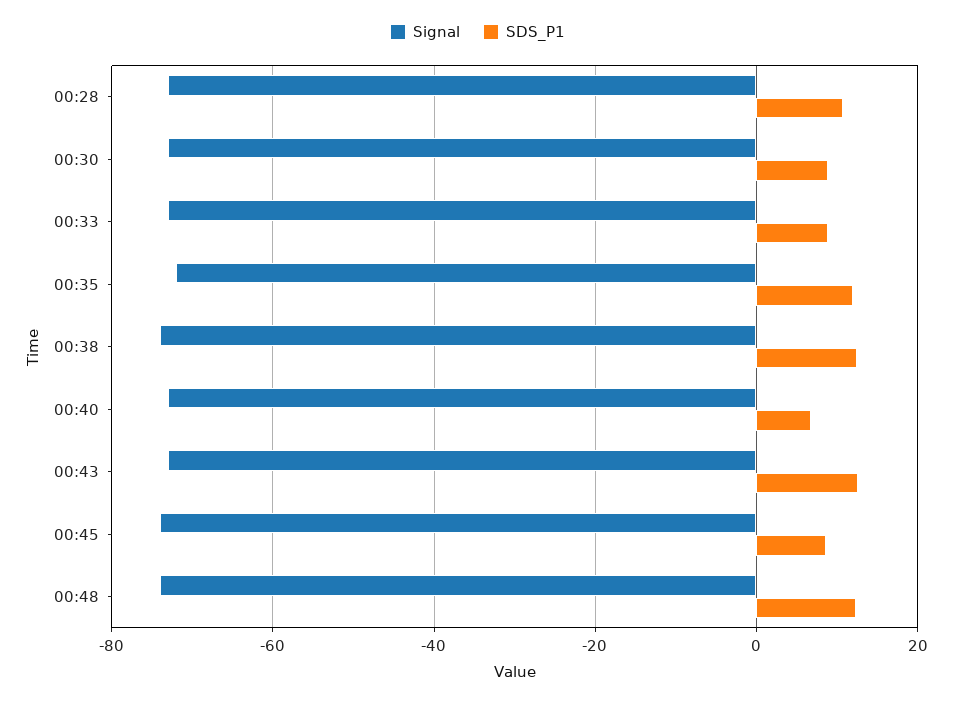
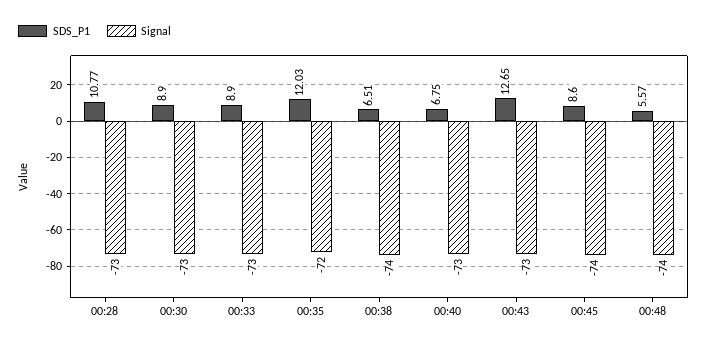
  {
    "Signal": {
      "00:28": -73,
      "00:30": -73,
      "00:33": -73,
      "00:35": -72,
      "00:38": -74,
      "00:40": -73,
      "00:43": -73,
      "00:45": -74,
      "00:48": -74
    },
    "SDS_P1": {
      "00:28": 10.77,
      "00:30": 8.9,
      "00:33": 8.9,
      "00:35": 12.03,
-     "00:38": 12,
+     "00:38": 6.51,
      "00:40": 6.75,
      "00:43": 12.65,
      "00:45": 8.6,
-     "00:48": 12
+     "00:48": 5.57
    }
  }

